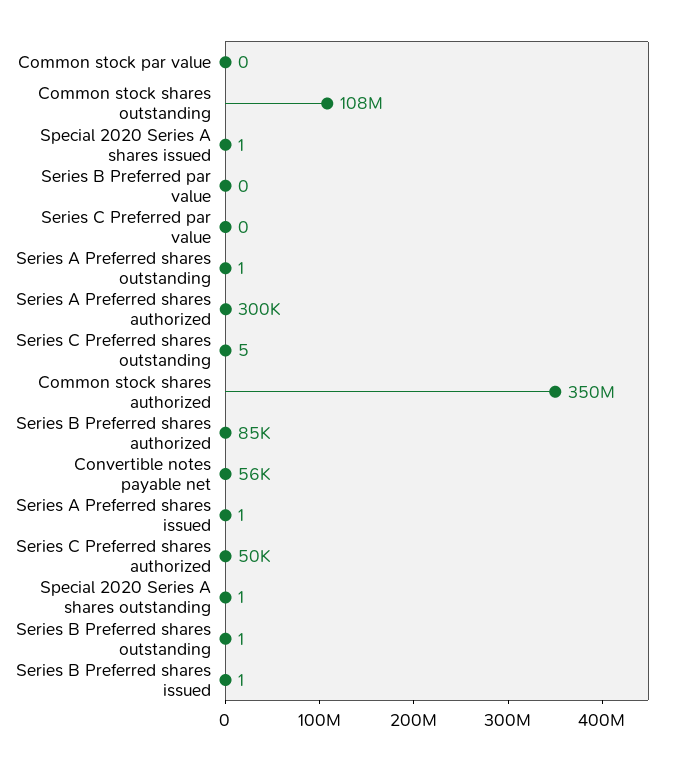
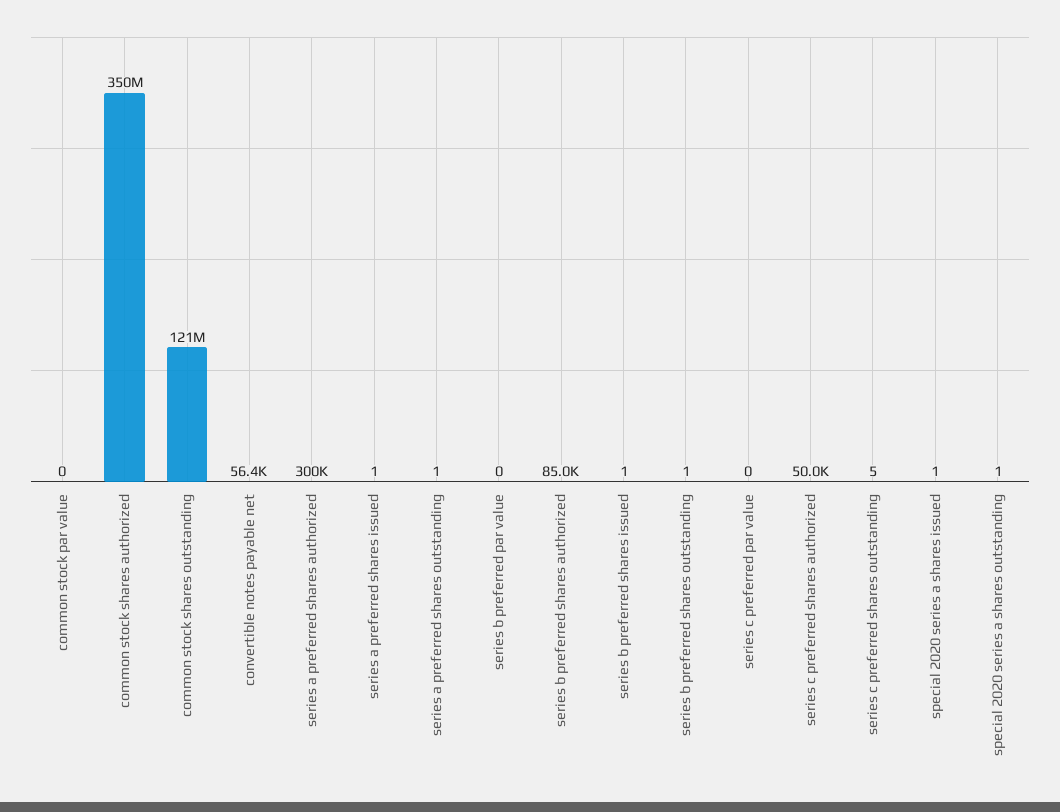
  {
    "Common stock par value": 0,
-   "Common stock shares outstanding": 108000000,
+   "Common stock shares outstanding": 121000000,
    "Special 2020 Series A shares issued": 1,
    "Series B Preferred par value": 0,
    "Series C Preferred par value": 0,
    "Series A Preferred shares outstanding": 1,
    "Series A Preferred shares authorized": 300000,
    "Series C Preferred shares outstanding": 5,
    "Common stock shares authorized": 350000000,
    "Series B Preferred shares authorized": 85000,
    "Convertible notes payable net": 56400,
    "Series A Preferred shares issued": 1,
    "Series C Preferred shares authorized": 50000,
    "Special 2020 Series A shares outstanding": 1,
    "Series B Preferred shares outstanding": 1,
    "Series B Preferred shares issued": 1
  }

